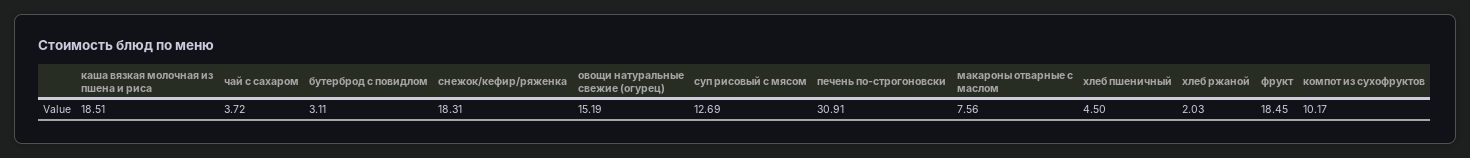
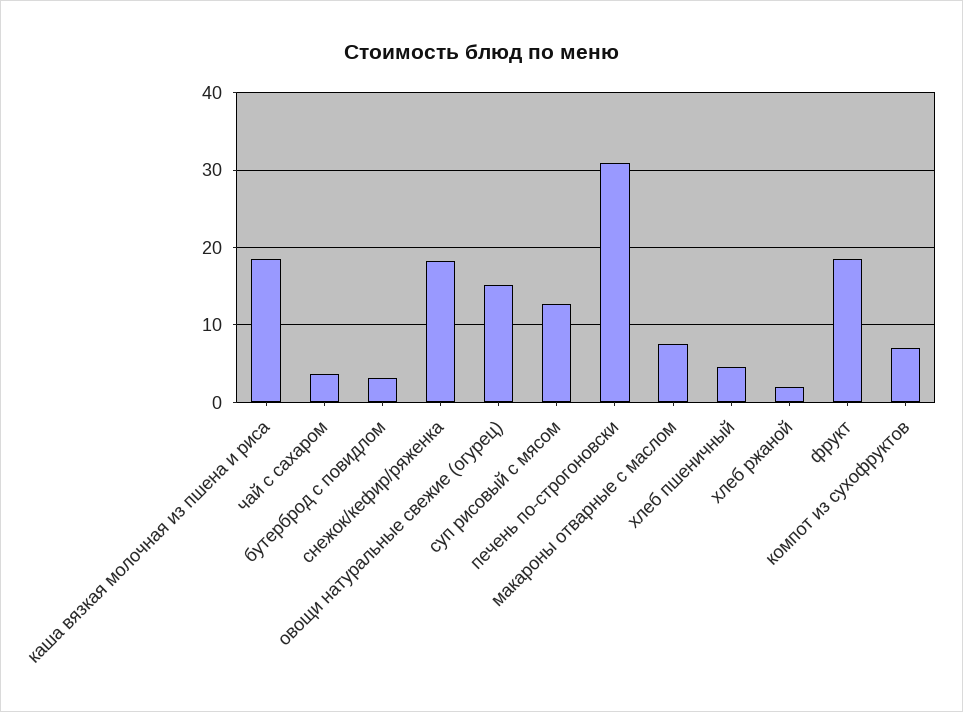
  {
    "каша вязкая молочная из пшена и риса": 18.51,
    "чай с сахаром": 3.72,
    "бутерброд с повидлом": 3.11,
    "снежок/кефир/ряженка": 18.31,
    "овощи натуральные свежие (огурец)": 15.19,
    "суп рисовый с мясом": 12.69,
    "печень по-строгоновски": 30.91,
    "макароны отварные с маслом": 7.56,
    "хлеб пшеничный": 4.5,
    "хлеб ржаной": 2.03,
    "фрукт": 18.45,
-   "компот из сухофруктов": 10.17
+   "компот из сухофруктов": 7
  }

